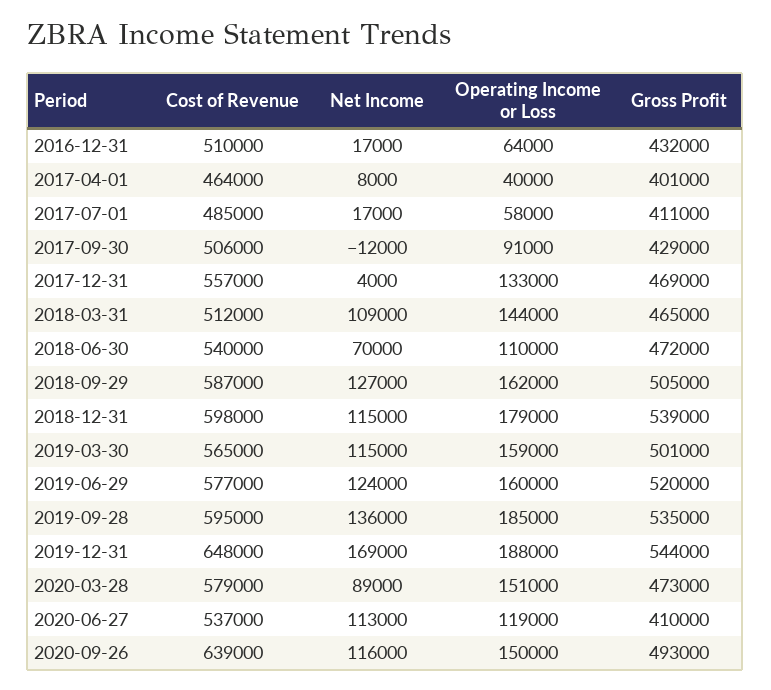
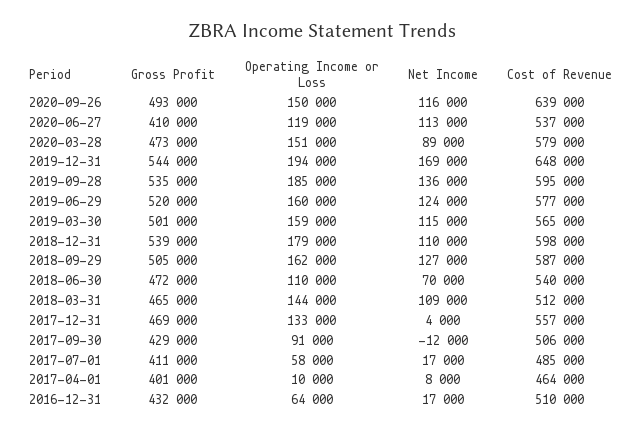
  {
    "Cost of Revenue": {
      "2016-12-31": 510000,
      "2017-04-01": 464000,
      "2017-07-01": 485000,
      "2017-09-30": 506000,
      "2017-12-31": 557000,
      "2018-03-31": 512000,
      "2018-06-30": 540000,
      "2018-09-29": 587000,
      "2018-12-31": 598000,
      "2019-03-30": 565000,
      "2019-06-29": 577000,
      "2019-09-28": 595000,
      "2019-12-31": 648000,
      "2020-03-28": 579000,
      "2020-06-27": 537000,
      "2020-09-26": 639000
    },
    "Net Income": {
      "2016-12-31": 17000,
      "2017-04-01": 8000,
      "2017-07-01": 17000,
      "2017-09-30": -12000,
      "2017-12-31": 4000,
      "2018-03-31": 109000,
      "2018-06-30": 70000,
      "2018-09-29": 127000,
-     "2018-12-31": 115000,
+     "2018-12-31": 110000,
      "2019-03-30": 115000,
      "2019-06-29": 124000,
      "2019-09-28": 136000,
      "2019-12-31": 169000,
      "2020-03-28": 89000,
      "2020-06-27": 113000,
      "2020-09-26": 116000
    },
    "Operating Income or Loss": {
      "2016-12-31": 64000,
-     "2017-04-01": 40000,
+     "2017-04-01": 10000,
      "2017-07-01": 58000,
      "2017-09-30": 91000,
      "2017-12-31": 133000,
      "2018-03-31": 144000,
      "2018-06-30": 110000,
      "2018-09-29": 162000,
      "2018-12-31": 179000,
      "2019-03-30": 159000,
      "2019-06-29": 160000,
      "2019-09-28": 185000,
-     "2019-12-31": 188000,
+     "2019-12-31": 194000,
      "2020-03-28": 151000,
      "2020-06-27": 119000,
      "2020-09-26": 150000
    },
    "Gross Profit": {
      "2016-12-31": 432000,
      "2017-04-01": 401000,
      "2017-07-01": 411000,
      "2017-09-30": 429000,
      "2017-12-31": 469000,
      "2018-03-31": 465000,
      "2018-06-30": 472000,
      "2018-09-29": 505000,
      "2018-12-31": 539000,
      "2019-03-30": 501000,
      "2019-06-29": 520000,
      "2019-09-28": 535000,
      "2019-12-31": 544000,
      "2020-03-28": 473000,
      "2020-06-27": 410000,
      "2020-09-26": 493000
    }
  }

